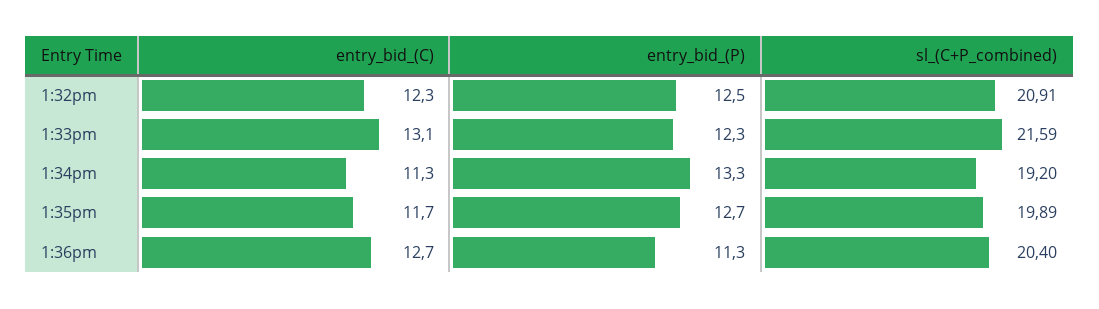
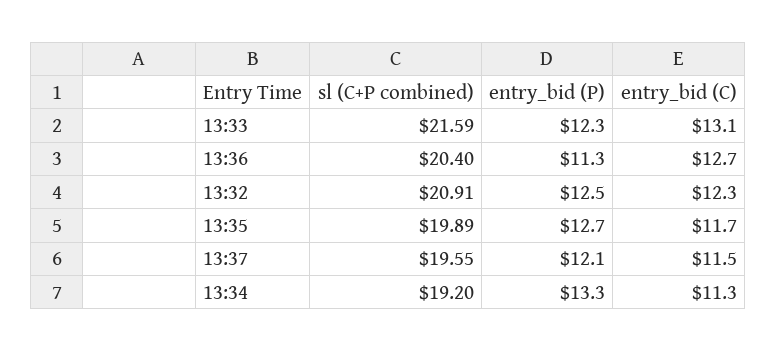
  {
    "entry_bid_(C)": {
      "1:32pm": 12.3,
      "1:33pm": 13.1,
      "1:34pm": 11.3,
      "1:35pm": 11.7,
-     "1:36pm": 12.7
+     "1:36pm": 12.7,
+     "13:37": 11.5
    },
    "entry_bid_(P)": {
      "1:32pm": 12.5,
      "1:33pm": 12.3,
      "1:34pm": 13.3,
      "1:35pm": 12.7,
-     "1:36pm": 11.3
+     "1:36pm": 11.3,
+     "13:37": 12.1
    },
    "sl_(C+P_combined)": {
      "1:32pm": 20.91,
      "1:33pm": 21.59,
      "1:34pm": 19.2,
      "1:35pm": 19.89,
-     "1:36pm": 20.4
+     "1:36pm": 20.4,
+     "13:37": 19.55
    }
  }

